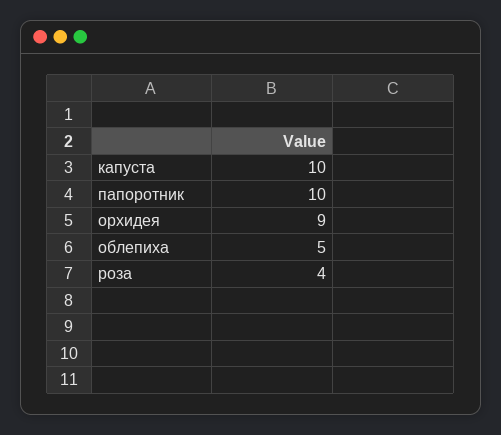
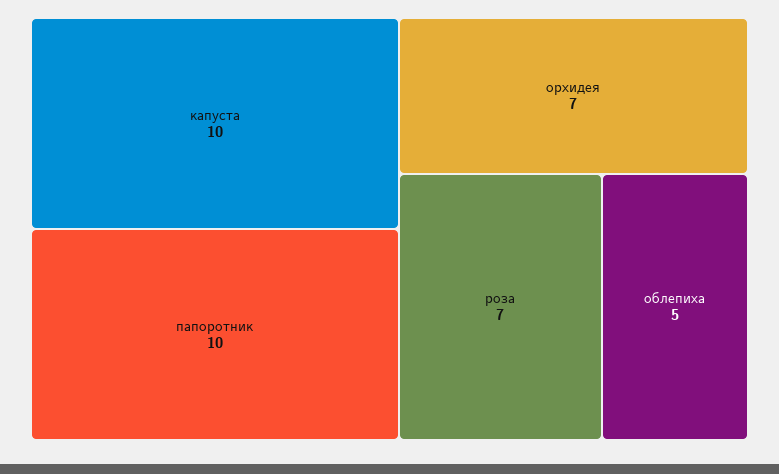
  {
    "капуста": 10,
    "папоротник": 10,
-   "орхидея": 9,
+   "орхидея": 7,
    "облепиха": 5,
-   "роза": 4
+   "роза": 7
  }

